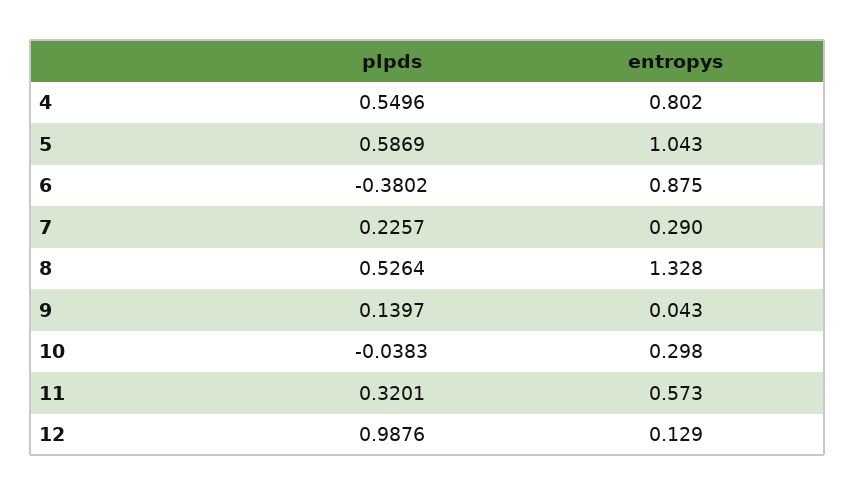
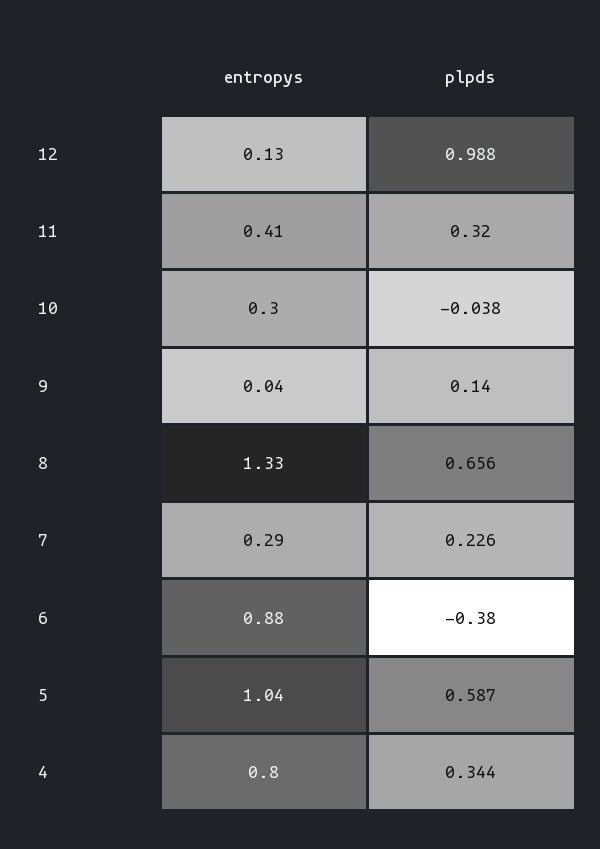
  {
    "plpds": {
-     "4": 0.5496,
+     "4": 0.344,
      "5": 0.5869,
      "6": -0.3802,
      "7": 0.2257,
-     "8": 0.5264,
+     "8": 0.656,
      "9": 0.1397,
      "10": -0.0383,
      "11": 0.3201,
      "12": 0.9876
    },
    "entropys": {
      "4": 0.802,
      "5": 1.043,
      "6": 0.875,
      "7": 0.29,
      "8": 1.328,
      "9": 0.043,
      "10": 0.298,
-     "11": 0.573,
+     "11": 0.41,
      "12": 0.129
    }
  }

